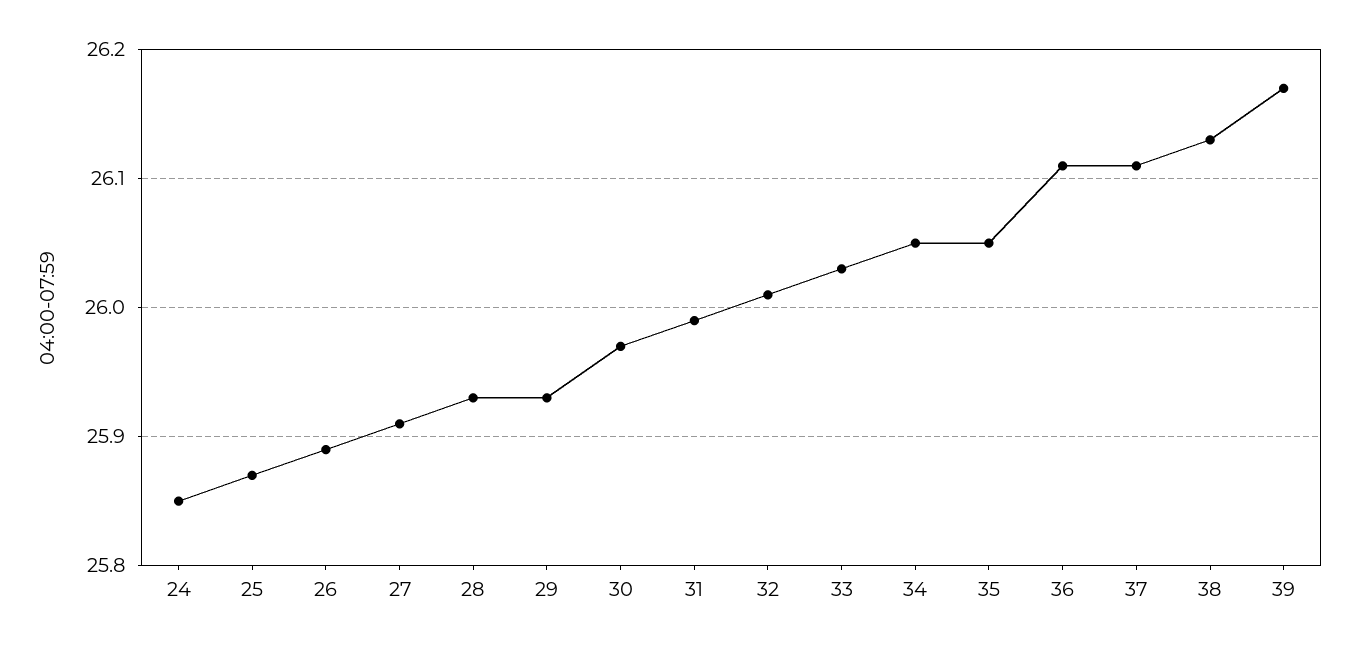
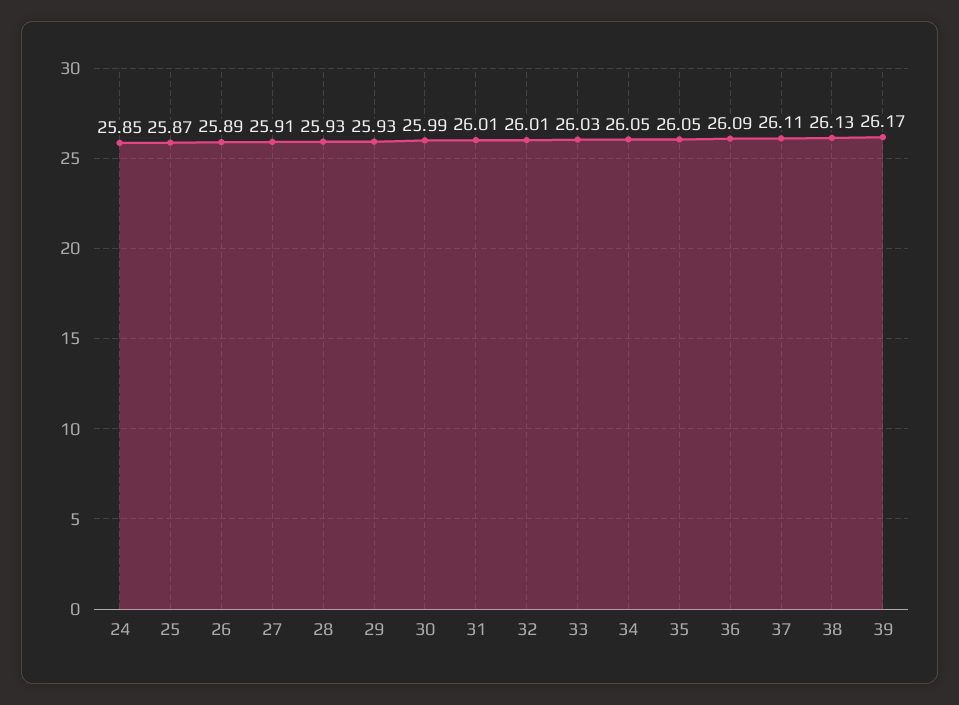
  {
    "24": 25.85,
    "25": 25.87,
    "26": 25.89,
    "27": 25.91,
    "28": 25.93,
    "29": 25.93,
-   "30": 25.97,
+   "30": 25.99,
-   "31": 25.99,
+   "31": 26.01,
    "32": 26.01,
    "33": 26.03,
    "34": 26.05,
    "35": 26.05,
-   "36": 26.11,
+   "36": 26.09,
    "37": 26.11,
    "38": 26.13,
    "39": 26.17
  }

